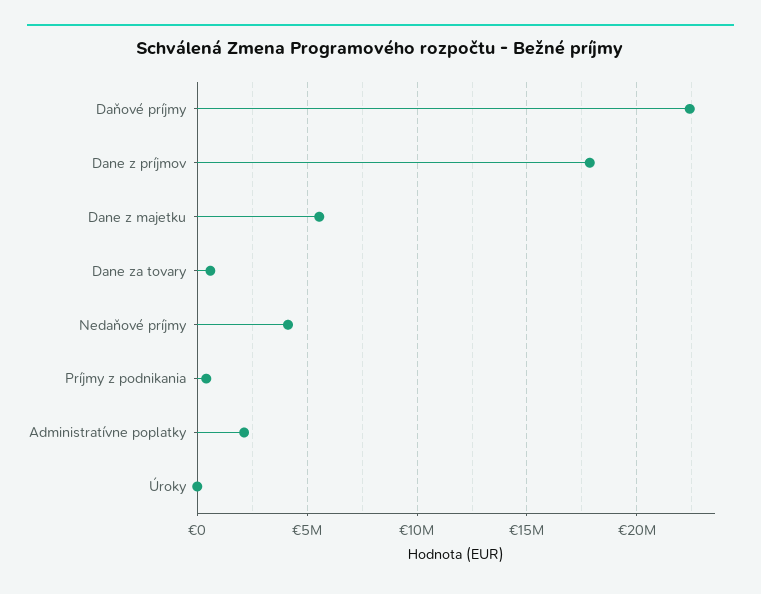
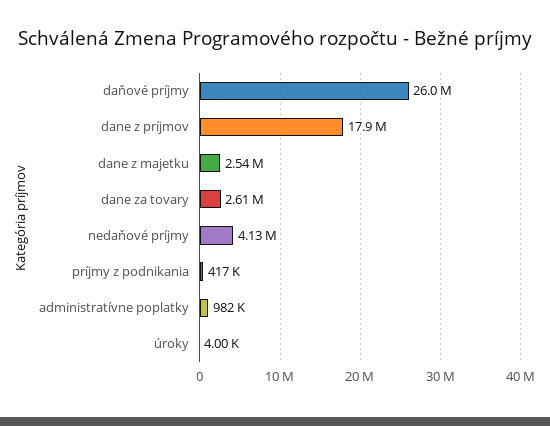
  {
-   "Daňové príjmy": 22500000,
+   "Daňové príjmy": 26000000,
    "Dane z príjmov": 17900000,
-   "Dane z majetku": 5500000,
+   "Dane z majetku": 2540000,
-   "Dane za tovary": 500000,
+   "Dane za tovary": 2610000,
    "Nedaňové príjmy": 4130000,
    "Príjmy z podnikania": 417000,
-   "Administratívne poplatky": 2000000,
+   "Administratívne poplatky": 982000,
    "Úroky": 4000
  }

